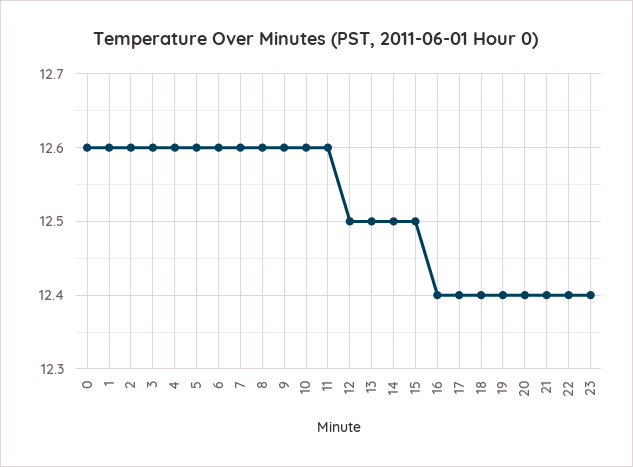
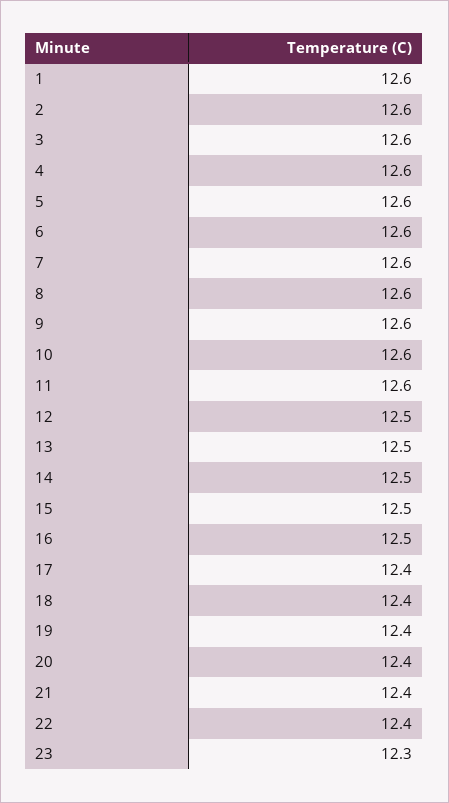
  {
-   "0": 12.6,
    "1": 12.6,
    "2": 12.6,
    "3": 12.6,
    "4": 12.6,
    "5": 12.6,
    "6": 12.6,
    "7": 12.6,
    "8": 12.6,
    "9": 12.6,
    "10": 12.6,
    "11": 12.6,
    "12": 12.5,
    "13": 12.5,
    "14": 12.5,
    "15": 12.5,
-   "16": 12.4,
+   "16": 12.5,
    "17": 12.4,
    "18": 12.4,
    "19": 12.4,
    "20": 12.4,
    "21": 12.4,
    "22": 12.4,
-   "23": 12.4
+   "23": 12.3
  }

